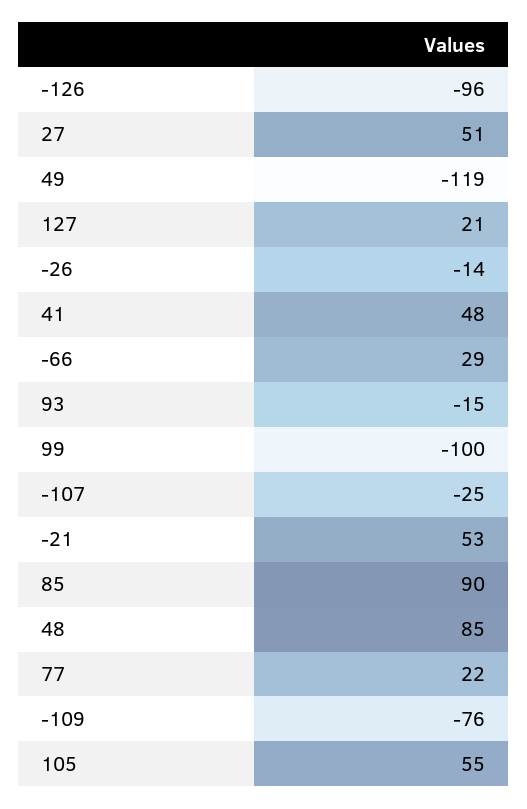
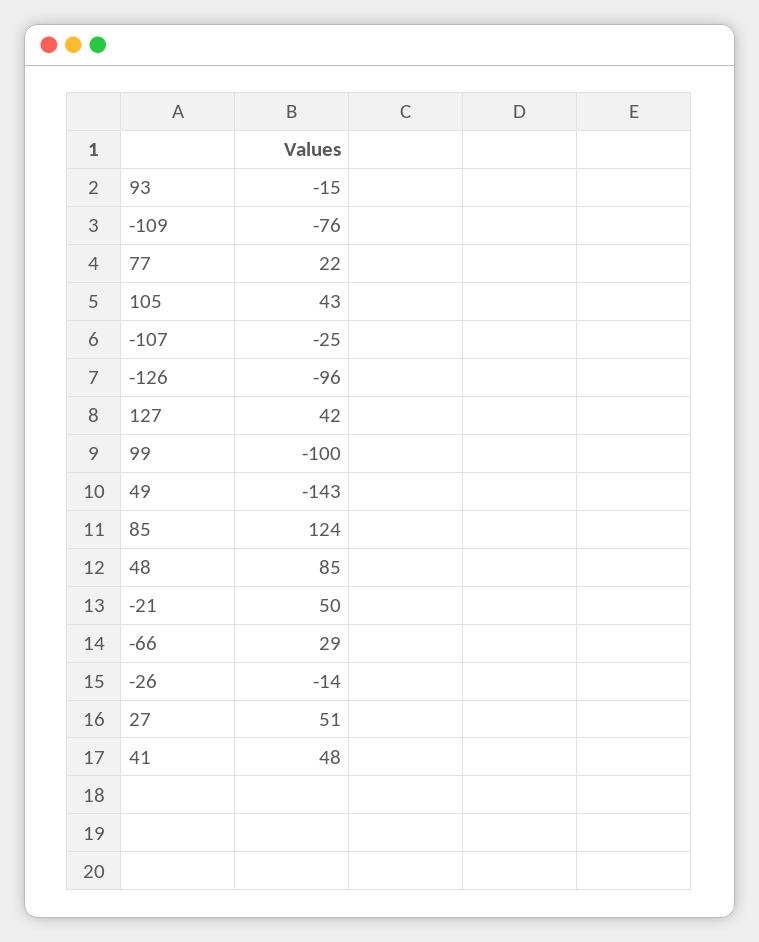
  {
    "-126": -96,
    "27": 51,
-   "49": -119,
+   "49": -143,
-   "127": 21,
+   "127": 42,
    "-26": -14,
    "41": 48,
    "-66": 29,
    "93": -15,
    "99": -100,
    "-107": -25,
-   "-21": 53,
+   "-21": 50,
-   "85": 90,
+   "85": 124,
    "48": 85,
    "77": 22,
    "-109": -76,
-   "105": 55
+   "105": 43
  }

